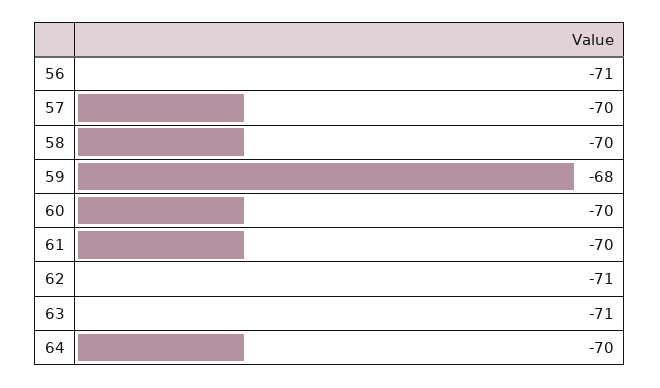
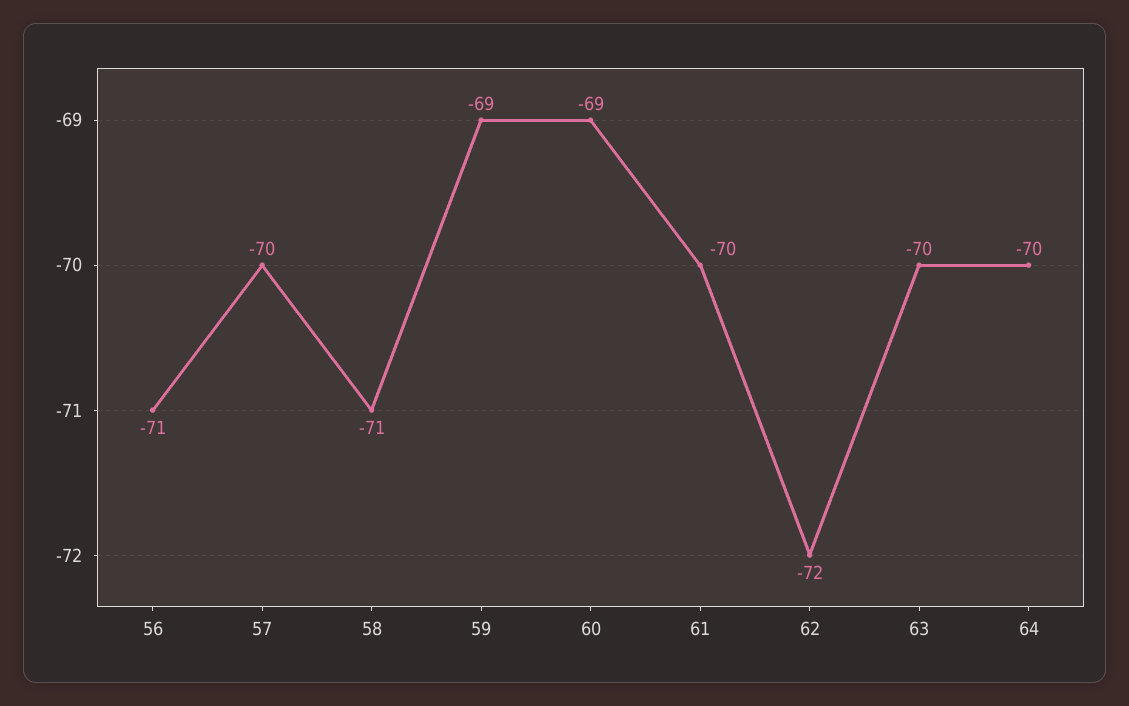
  {
    "56": -71,
    "57": -70,
-   "58": -70,
+   "58": -71,
-   "59": -68,
+   "59": -69,
-   "60": -70,
+   "60": -69,
    "61": -70,
-   "62": -71,
+   "62": -72,
-   "63": -71,
+   "63": -70,
    "64": -70
  }

